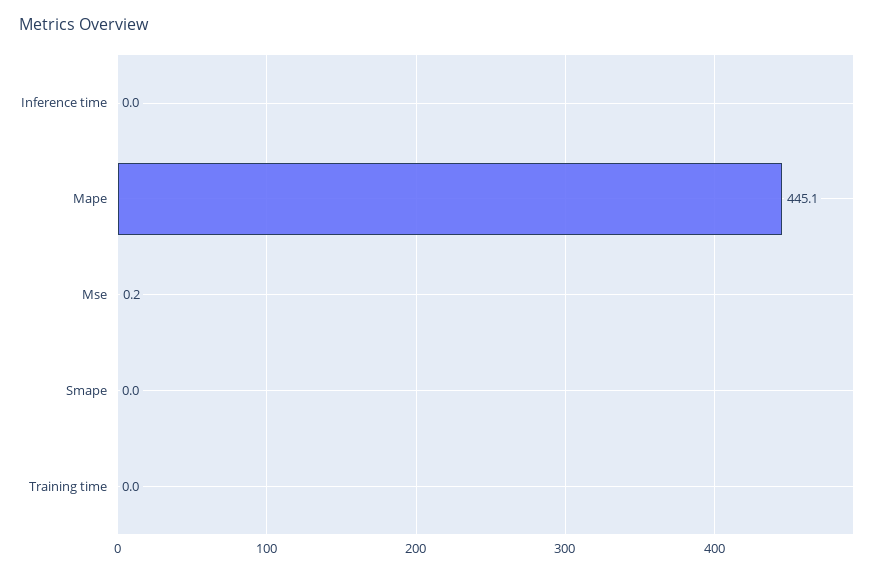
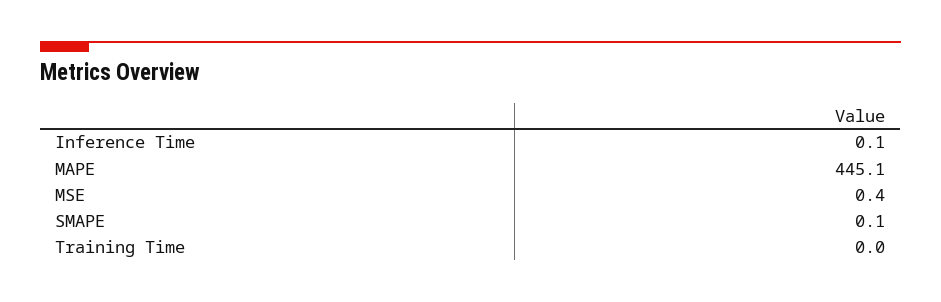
  {
-   "Inference time": 0,
+   "Inference time": 0.1,
    "Mape": 445.1,
-   "Mse": 0.2,
+   "Mse": 0.4,
-   "Smape": 0,
+   "Smape": 0.1,
    "Training time": 0
  }

